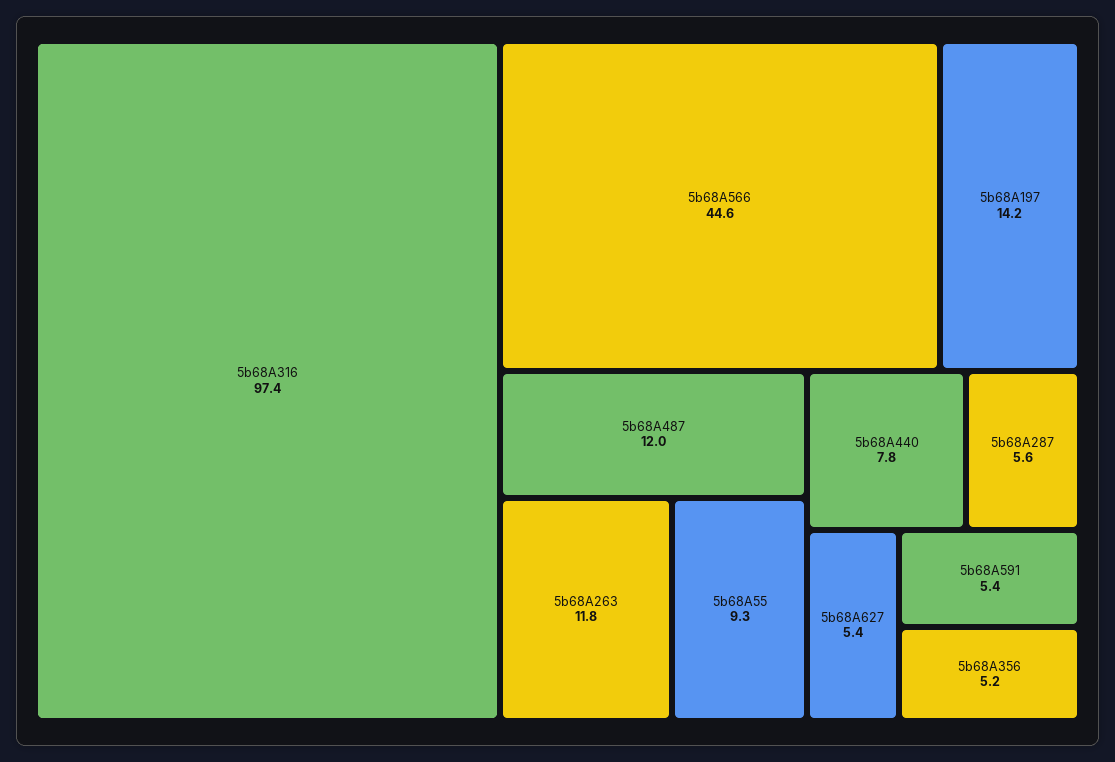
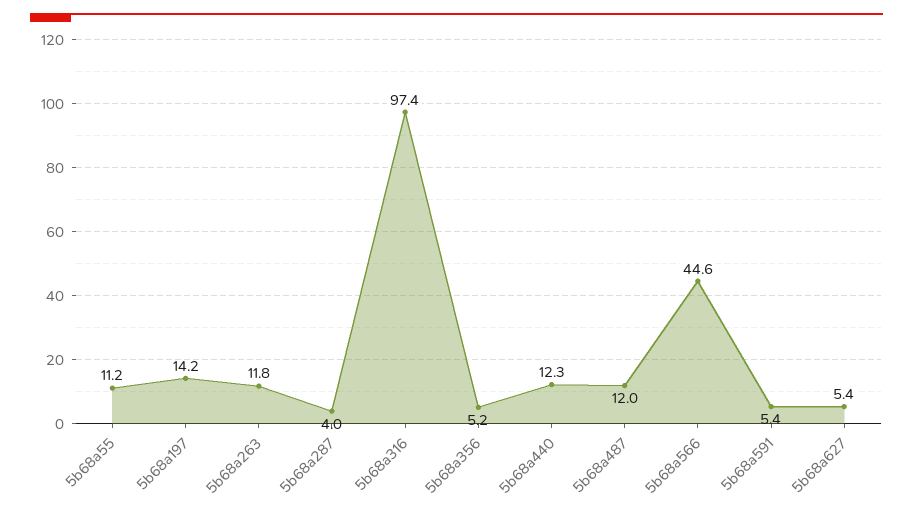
  {
    "5b68A316": 97.4,
    "5b68A566": 44.6,
    "5b68A197": 14.2,
    "5b68A487": 12,
    "5b68A263": 11.8,
-   "5b68A55": 9.3,
+   "5b68A55": 11.2,
-   "5b68A440": 7.8,
+   "5b68A440": 12.3,
-   "5b68A287": 5.6,
+   "5b68A287": 4,
    "5b68A627": 5.4,
    "5b68A591": 5.4,
    "5b68A356": 5.2
  }

